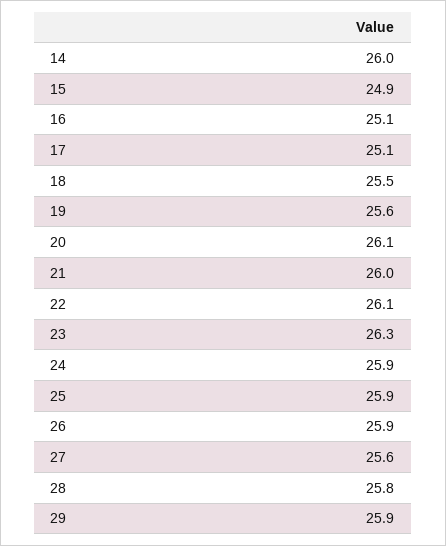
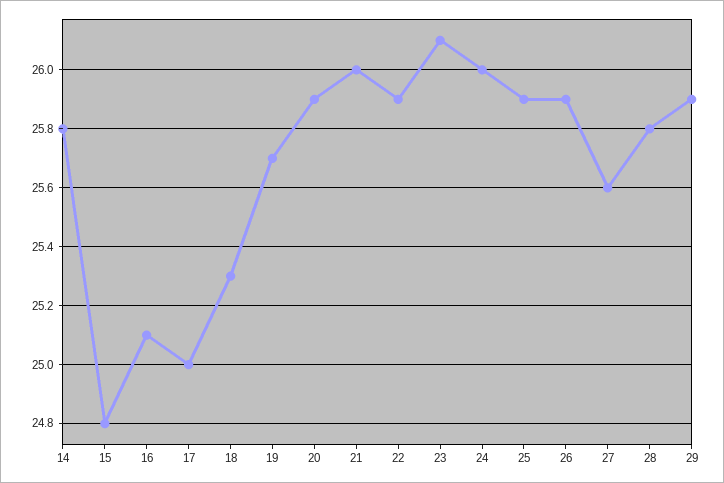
  {
-   "14": 26,
+   "14": 25.8,
-   "15": 24.9,
+   "15": 24.8,
    "16": 25.1,
-   "17": 25.1,
+   "17": 25,
-   "18": 25.5,
+   "18": 25.3,
-   "19": 25.6,
+   "19": 25.7,
-   "20": 26.1,
+   "20": 25.9,
    "21": 26,
-   "22": 26.1,
+   "22": 25.9,
-   "23": 26.3,
+   "23": 26.1,
-   "24": 25.9,
+   "24": 26,
    "25": 25.9,
    "26": 25.9,
    "27": 25.6,
    "28": 25.8,
    "29": 25.9
  }

